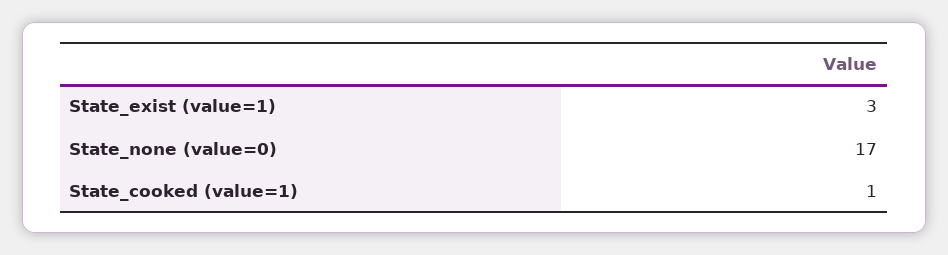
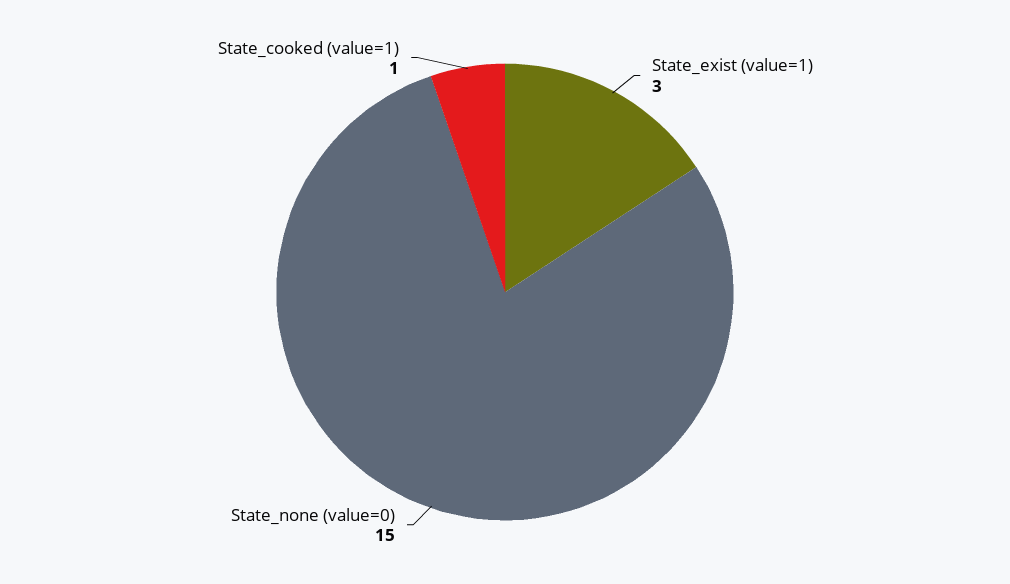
  {
    "State_exist (value=1)": 3,
-   "State_none (value=0)": 17,
+   "State_none (value=0)": 15,
    "State_cooked (value=1)": 1
  }

